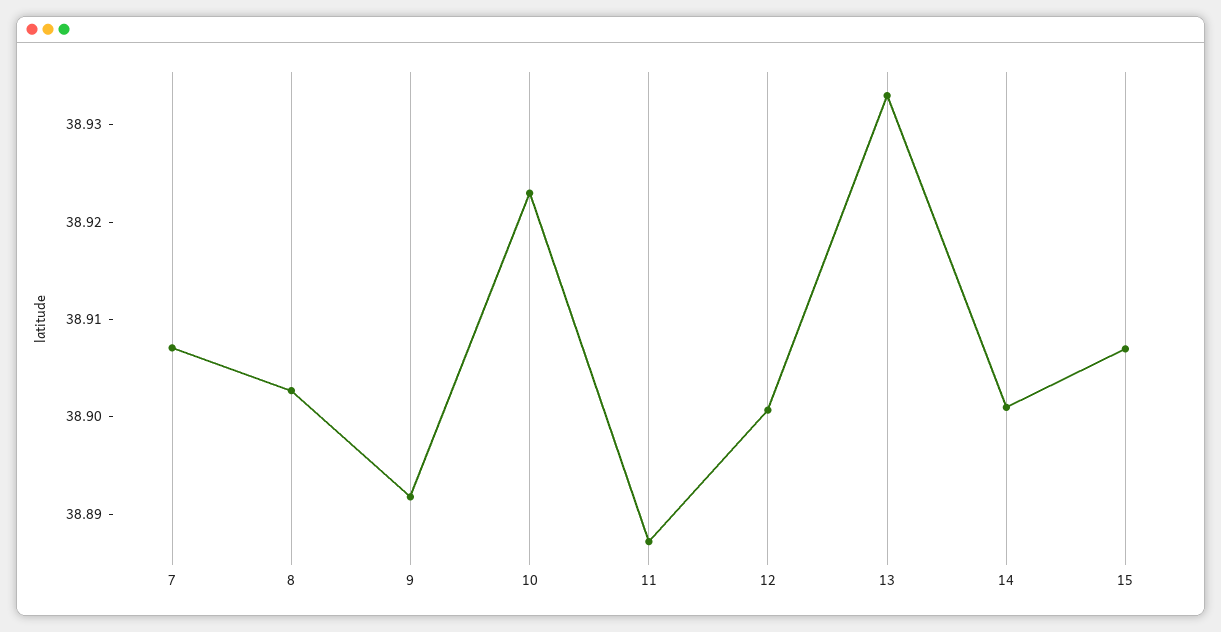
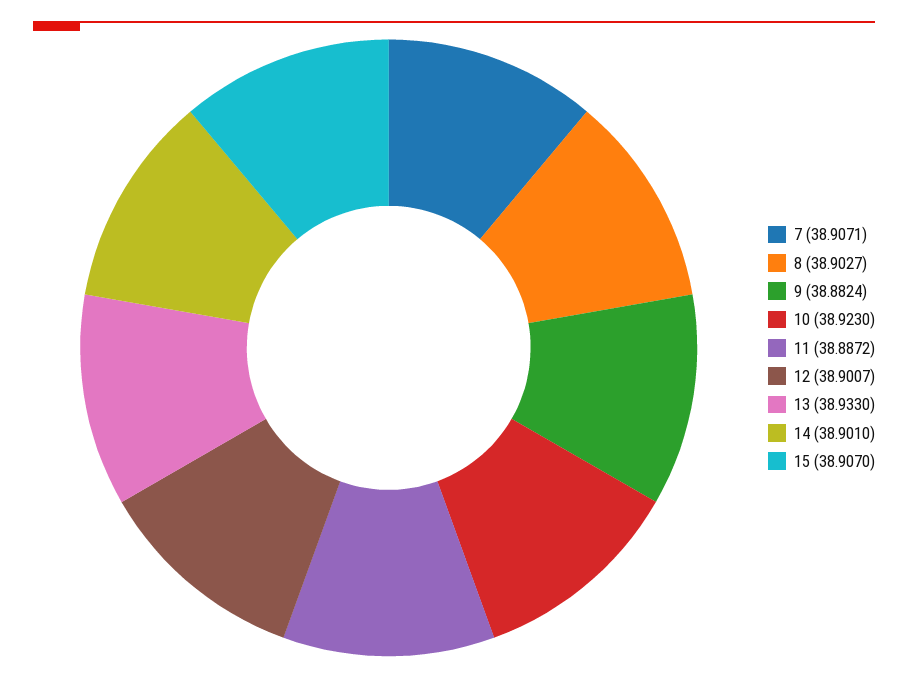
  {
    "7": 38.9071,
    "8": 38.9027,
-   "9": 38.892,
+   "9": 38.8824,
    "10": 38.923,
    "11": 38.8872,
    "12": 38.9007,
    "13": 38.933,
    "14": 38.901,
    "15": 38.907
  }

